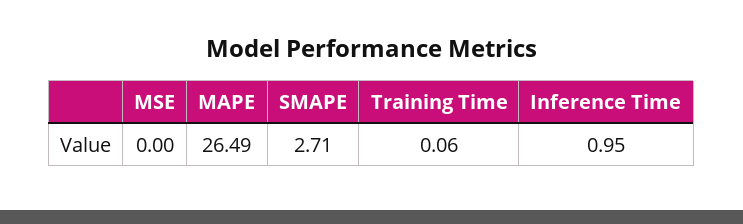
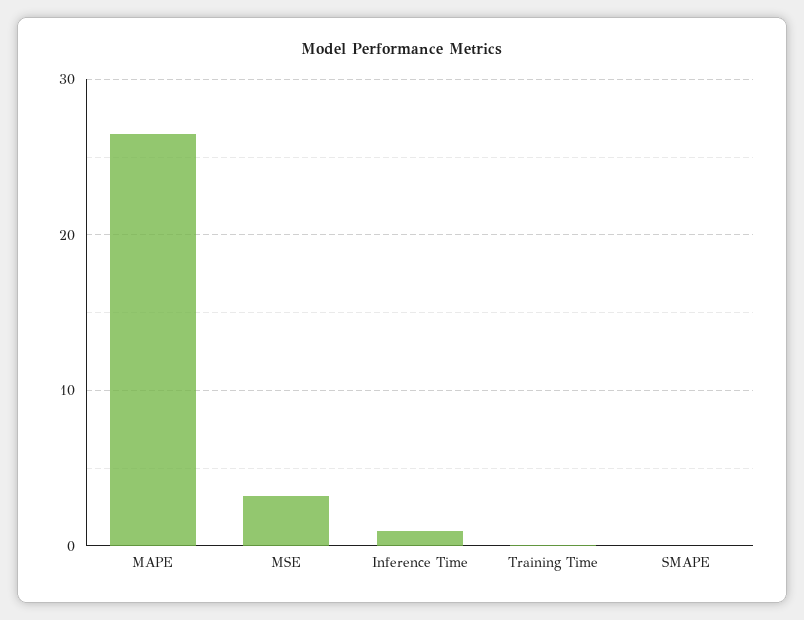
  {
-   "MSE": 0,
+   "MSE": 3,
    "MAPE": 26.49,
-   "SMAPE": 2.71,
+   "SMAPE": 0,
    "Training Time": 0.06,
    "Inference Time": 0.95
  }

